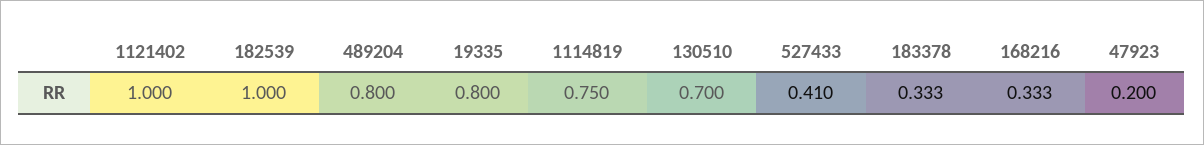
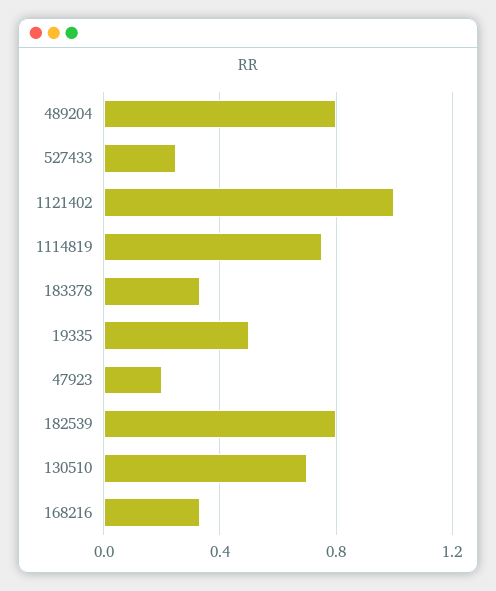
  {
    "1121402": 1,
-   "182539": 1,
+   "182539": 0.8,
    "489204": 0.8,
-   "19335": 0.8,
+   "19335": 0.5,
    "1114819": 0.75,
    "130510": 0.7,
-   "527433": 0.41,
+   "527433": 0.25,
    "183378": 0.333,
    "168216": 0.333,
    "47923": 0.2
  }

